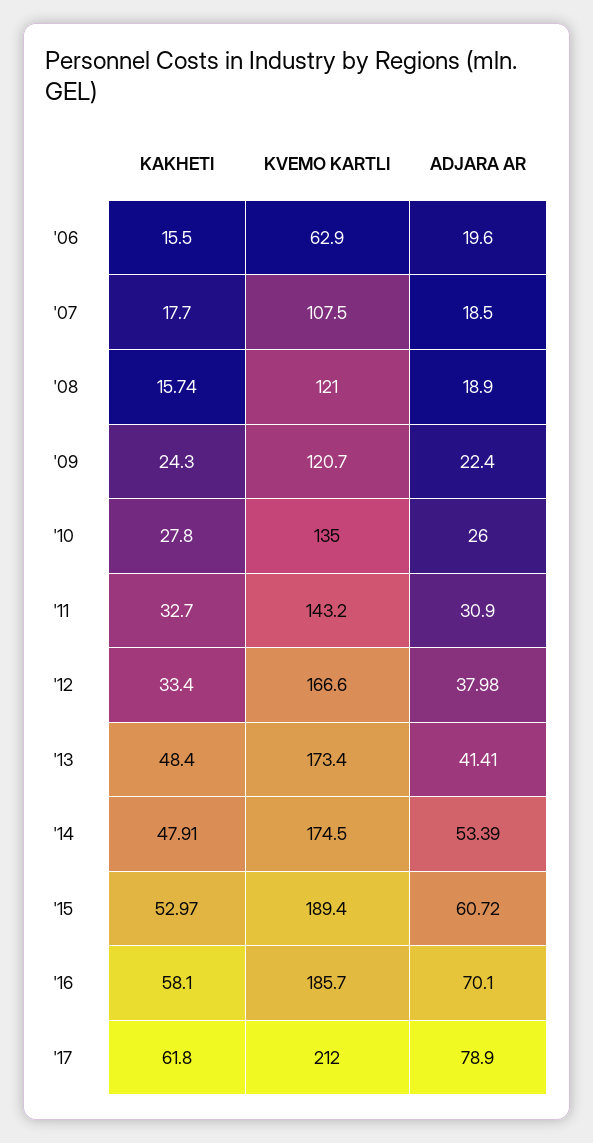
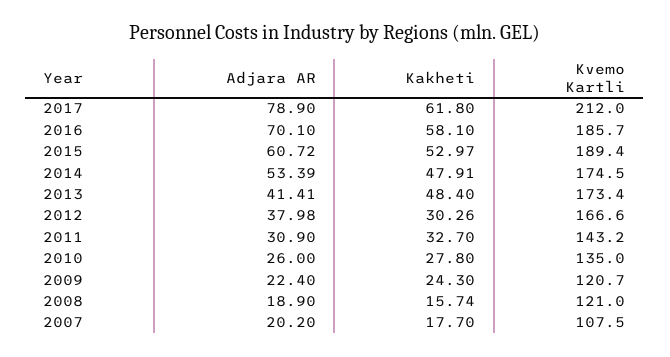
  {
    "KAKHETI": {
-     "'06": 15.5,
      "'07": 17.7,
      "'08": 15.74,
      "'09": 24.3,
      "'10": 27.8,
      "'11": 32.7,
-     "'12": 33.4,
+     "'12": 30.26,
      "'13": 48.4,
      "'14": 47.91,
      "'15": 52.97,
      "'16": 58.1,
      "'17": 61.8
    },
    "KVEMO KARTLI": {
-     "'06": 62.9,
      "'07": 107.5,
      "'08": 121,
      "'09": 120.7,
      "'10": 135,
      "'11": 143.2,
      "'12": 166.6,
      "'13": 173.4,
      "'14": 174.5,
      "'15": 189.4,
      "'16": 185.7,
      "'17": 212
    },
    "ADJARA AR": {
-     "'06": 19.6,
-     "'07": 18.5,
+     "'07": 20.2,
      "'08": 18.9,
      "'09": 22.4,
      "'10": 26,
      "'11": 30.9,
      "'12": 37.98,
      "'13": 41.41,
      "'14": 53.39,
      "'15": 60.72,
      "'16": 70.1,
      "'17": 78.9
    }
  }

